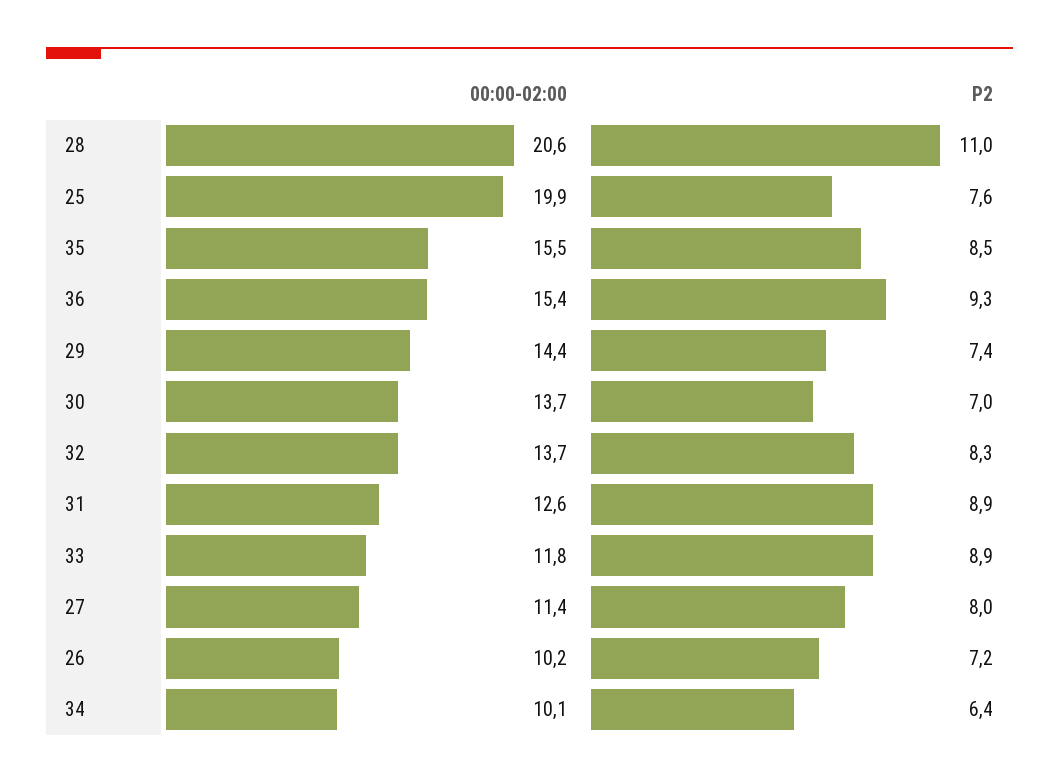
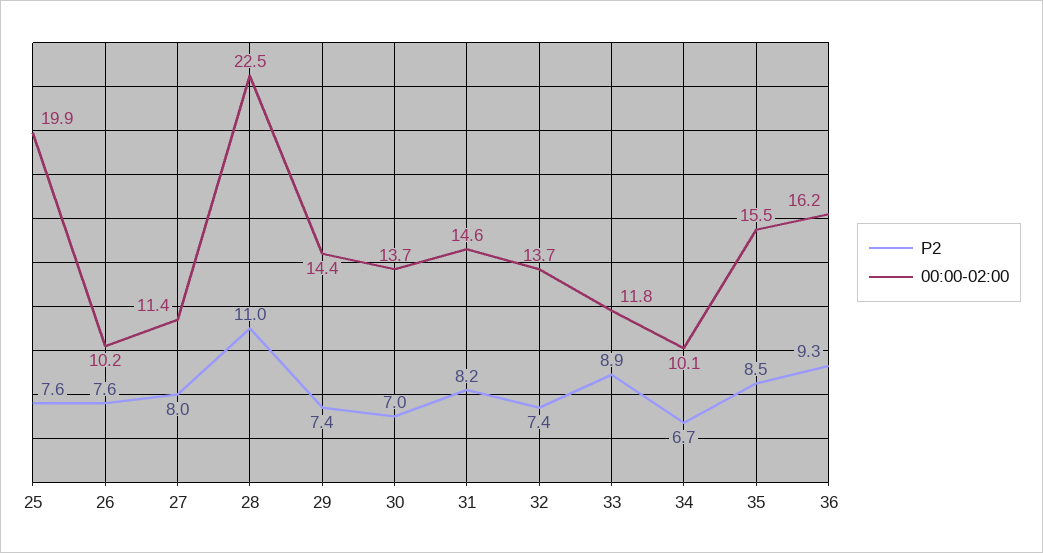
  {
    "00:00-02:00": {
-     "28": 20.6,
+     "28": 22.5,
      "25": 19.9,
      "35": 15.5,
-     "36": 15.4,
+     "36": 16.2,
      "29": 14.4,
      "30": 13.7,
      "32": 13.7,
-     "31": 12.6,
+     "31": 14.6,
      "33": 11.8,
      "27": 11.4,
      "26": 10.2,
      "34": 10.1
    },
    "P2": {
      "28": 11,
      "25": 7.6,
      "35": 8.5,
      "36": 9.3,
      "29": 7.4,
      "30": 7,
-     "32": 8.3,
+     "32": 7.4,
-     "31": 8.9,
+     "31": 8.2,
      "33": 8.9,
      "27": 8,
-     "26": 7.2,
+     "26": 7.6,
-     "34": 6.4
+     "34": 6.7
    }
  }

